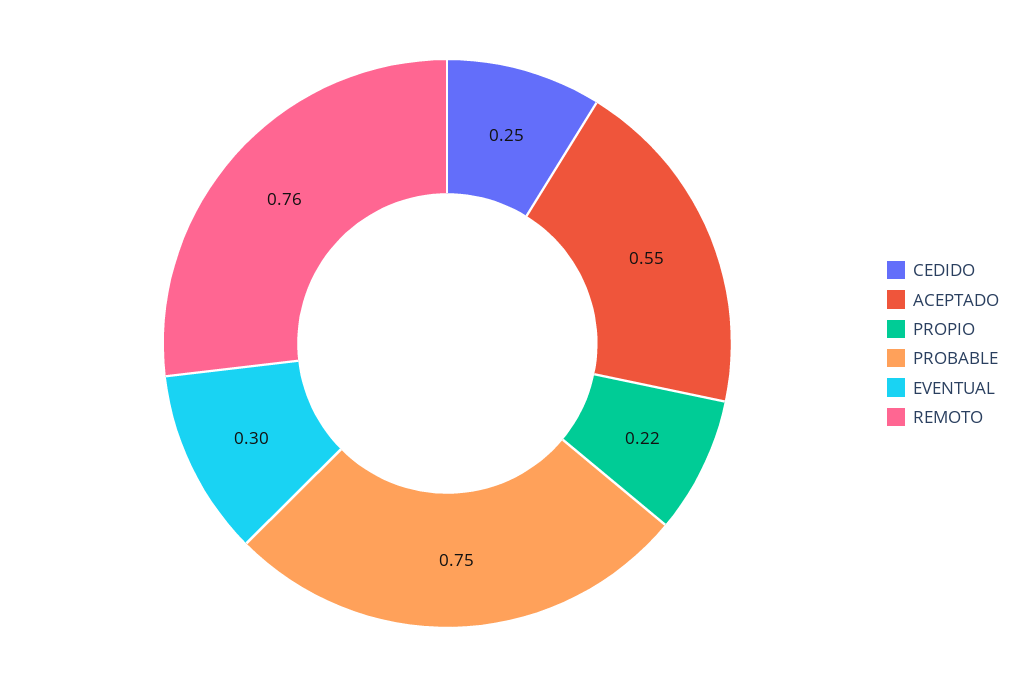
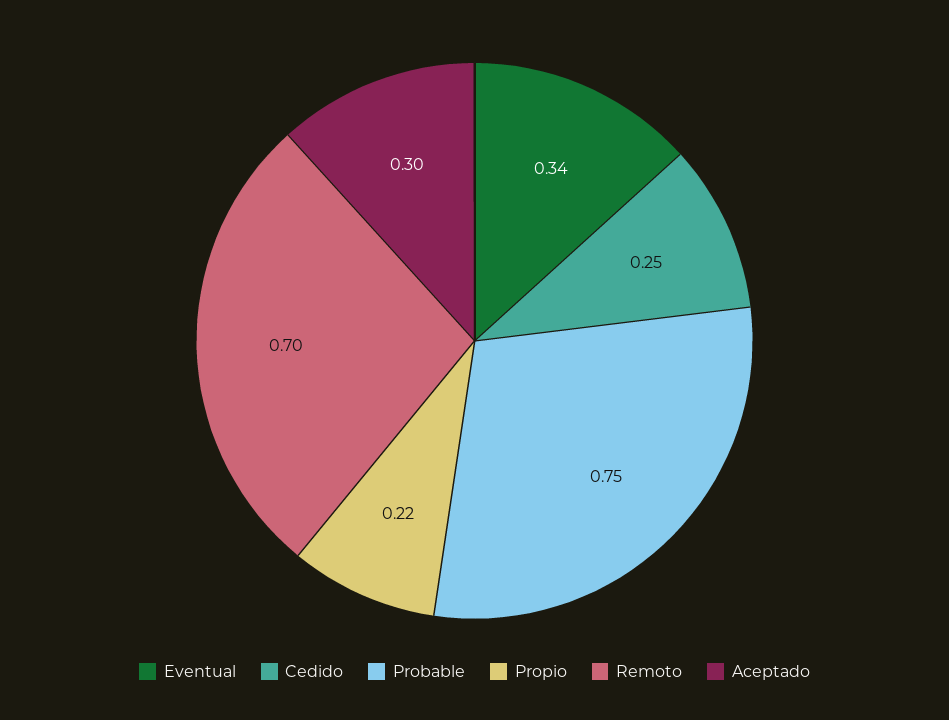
  {
    "CEDIDO": 0.25,
-   "ACEPTADO": 0.55,
+   "ACEPTADO": 0.3,
    "PROPIO": 0.22,
    "PROBABLE": 0.75,
-   "EVENTUAL": 0.3,
+   "EVENTUAL": 0.34,
-   "REMOTO": 0.76
+   "REMOTO": 0.7
  }

